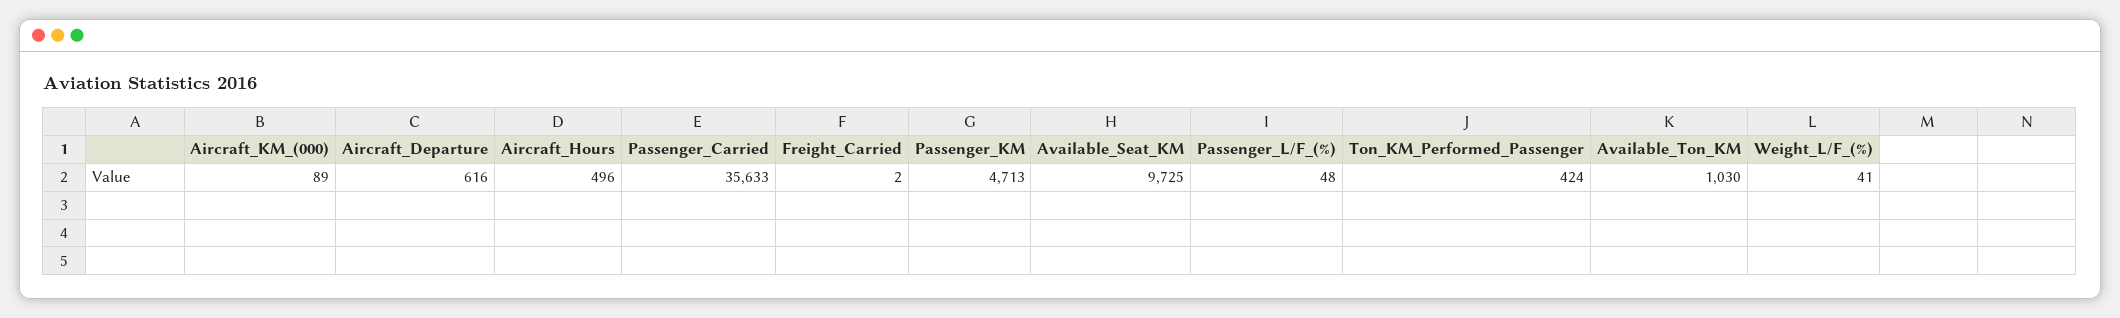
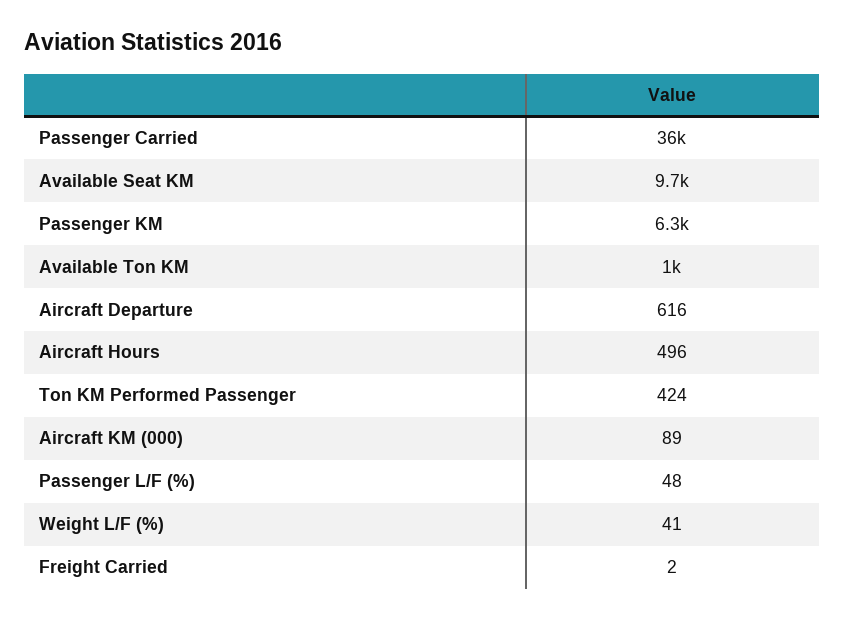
  {
    "Aircraft_KM_(000)": 89,
    "Aircraft_Departure": 616,
    "Aircraft_Hours": 496,
    "Passenger_Carried": 35633,
    "Freight_Carried": 2,
-   "Passenger_KM": 4713,
+   "Passenger_KM": 6300,
    "Available_Seat_KM": 9725,
    "Passenger_L/F_(%)": 48,
    "Ton_KM_Performed_Passenger": 424,
    "Available_Ton_KM": 1030,
    "Weight_L/F_(%)": 41
  }

